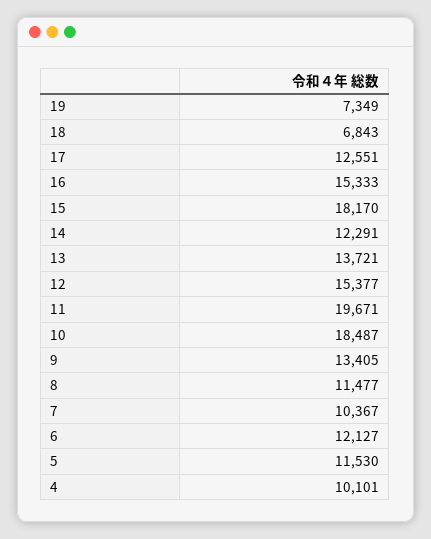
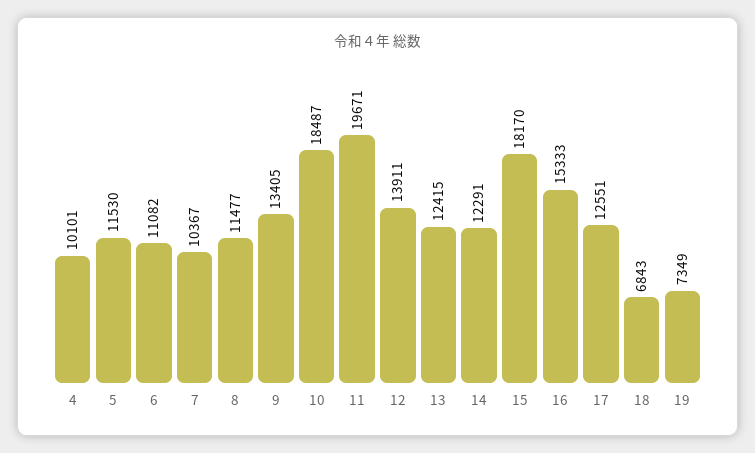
  {
    "19": 7349,
    "18": 6843,
    "17": 12551,
    "16": 15333,
    "15": 18170,
    "14": 12291,
-   "13": 13721,
+   "13": 12415,
-   "12": 15377,
+   "12": 13911,
    "11": 19671,
    "10": 18487,
    "9": 13405,
    "8": 11477,
    "7": 10367,
-   "6": 12127,
+   "6": 11082,
    "5": 11530,
    "4": 10101
  }

